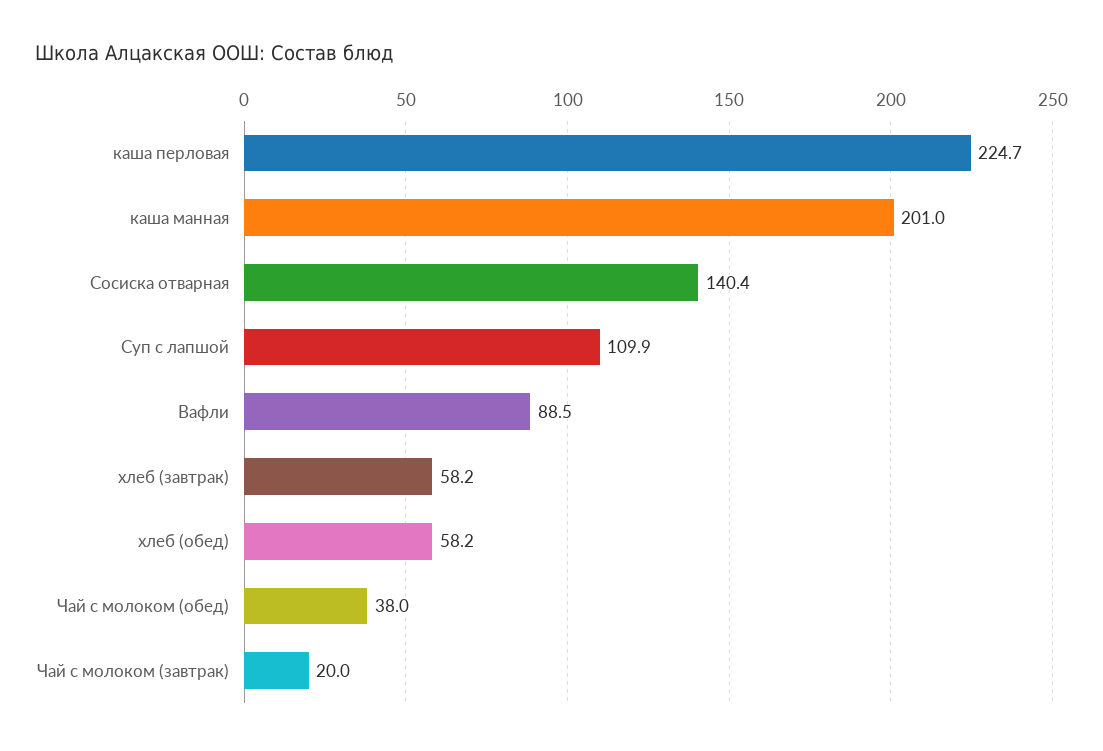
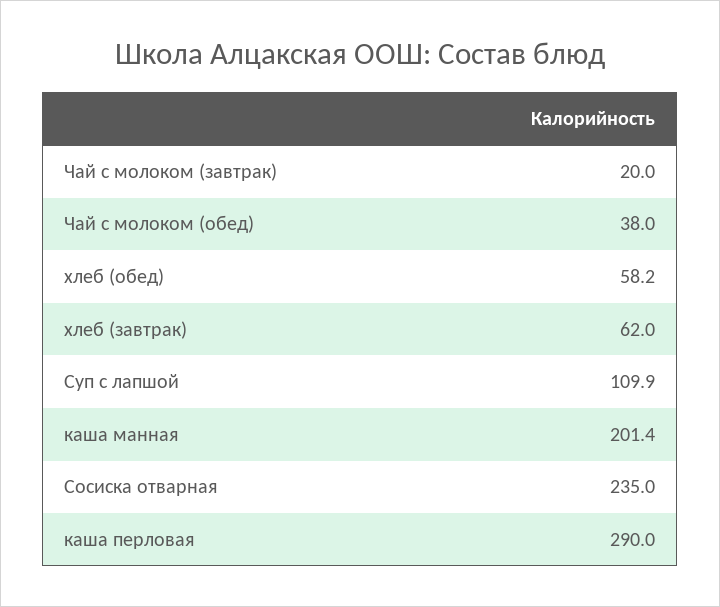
  {
-   "каша перловая": 224.7,
+   "каша перловая": 290,
-   "каша манная": 201,
+   "каша манная": 201.4,
-   "Сосиска отварная": 140.4,
+   "Сосиска отварная": 235,
    "Суп с лапшой": 109.9,
-   "Вафли": 88.5,
-   "хлеб (завтрак)": 58.2,
+   "хлеб (завтрак)": 62,
    "хлеб (обед)": 58.2,
    "Чай с молоком (обед)": 38,
    "Чай с молоком (завтрак)": 20
  }

